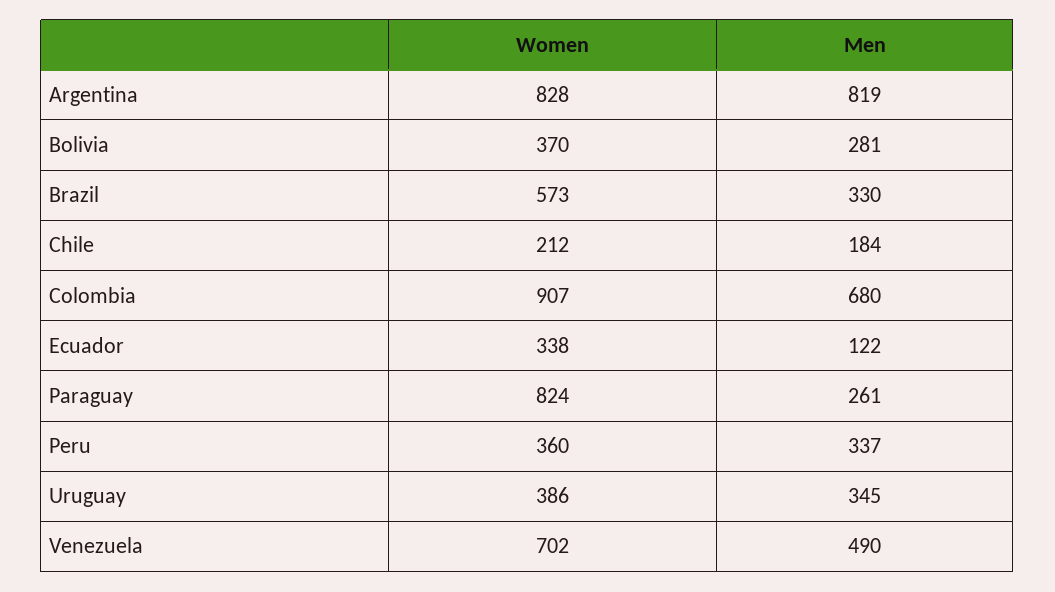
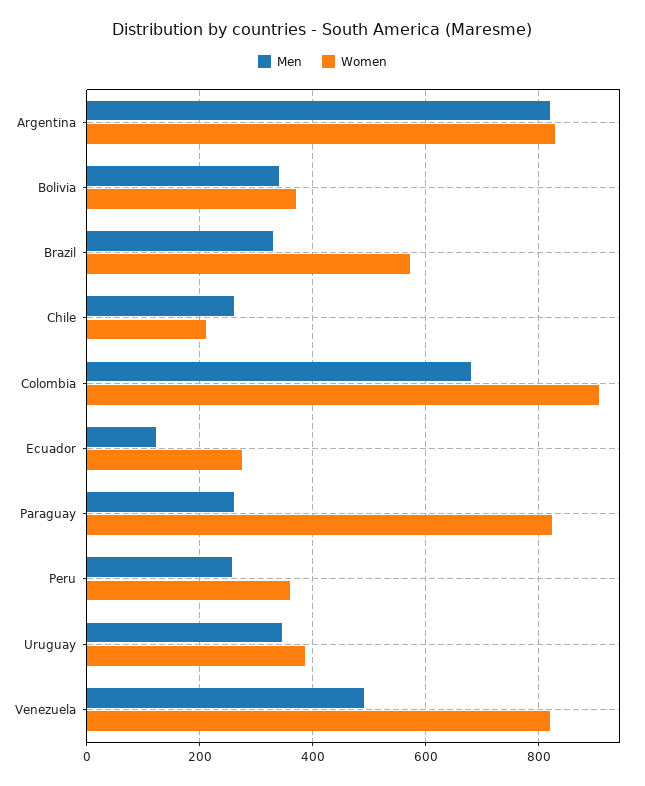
  {
    "Women": {
      "Argentina": 828,
      "Bolivia": 370,
      "Brazil": 573,
      "Chile": 212,
      "Colombia": 907,
-     "Ecuador": 338,
+     "Ecuador": 280,
      "Paraguay": 824,
      "Peru": 360,
      "Uruguay": 386,
-     "Venezuela": 702
+     "Venezuela": 820
    },
    "Men": {
      "Argentina": 819,
-     "Bolivia": 281,
+     "Bolivia": 340,
      "Brazil": 330,
-     "Chile": 184,
+     "Chile": 260,
      "Colombia": 680,
      "Ecuador": 122,
      "Paraguay": 261,
-     "Peru": 337,
+     "Peru": 260,
      "Uruguay": 345,
      "Venezuela": 490
    }
  }

